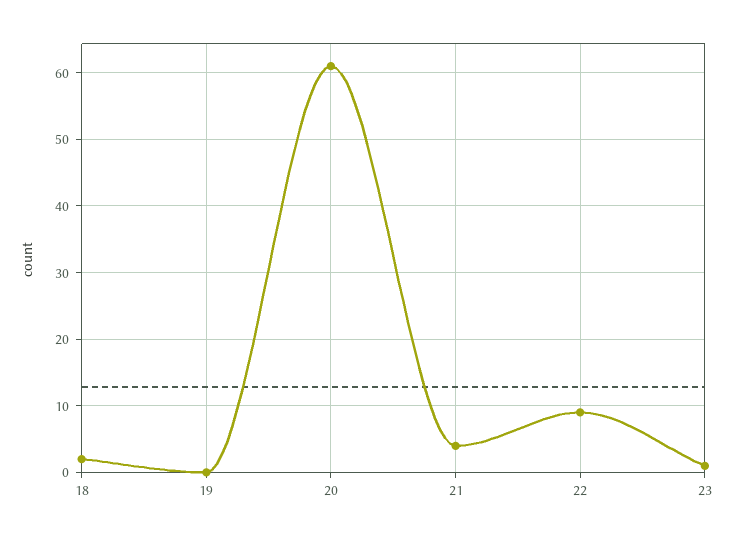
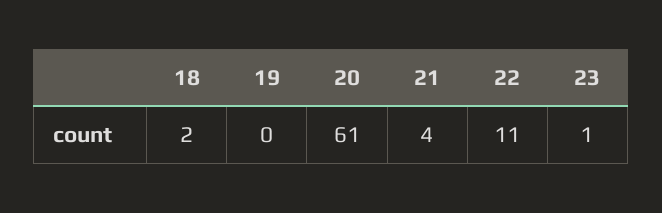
  {
    "18": 2,
    "19": 0,
    "20": 61,
    "21": 4,
-   "22": 9,
+   "22": 11,
    "23": 1
  }

